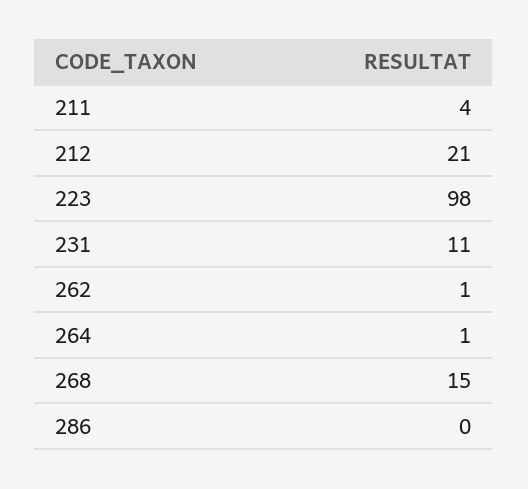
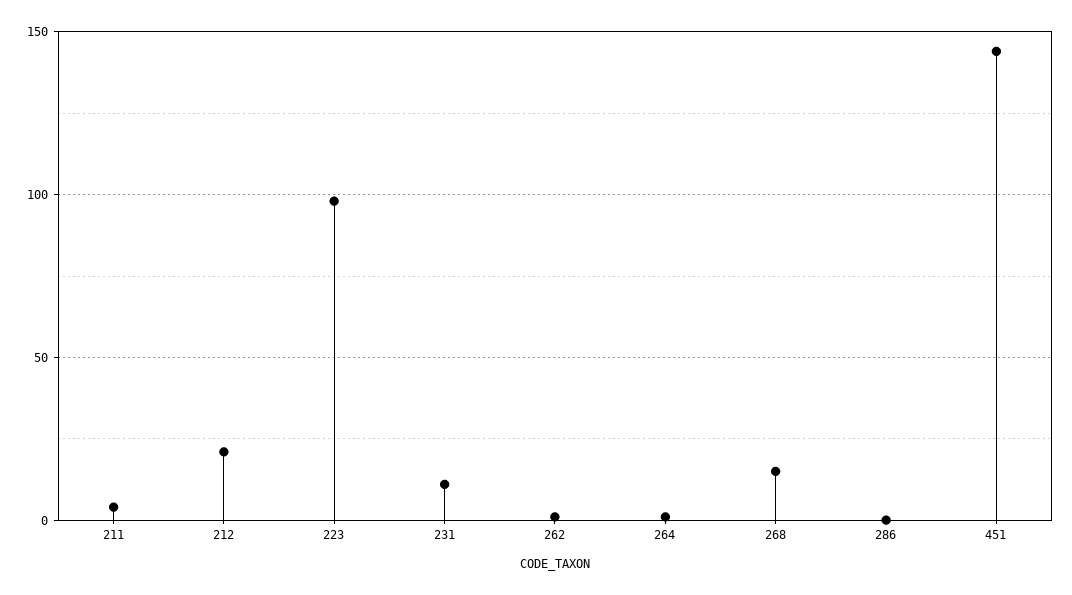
  {
    "211": 4,
    "212": 21,
    "223": 98,
    "231": 11,
    "262": 1,
    "264": 1,
    "268": 15,
-   "286": 0
+   "286": 0,
+   "451": 145
  }

